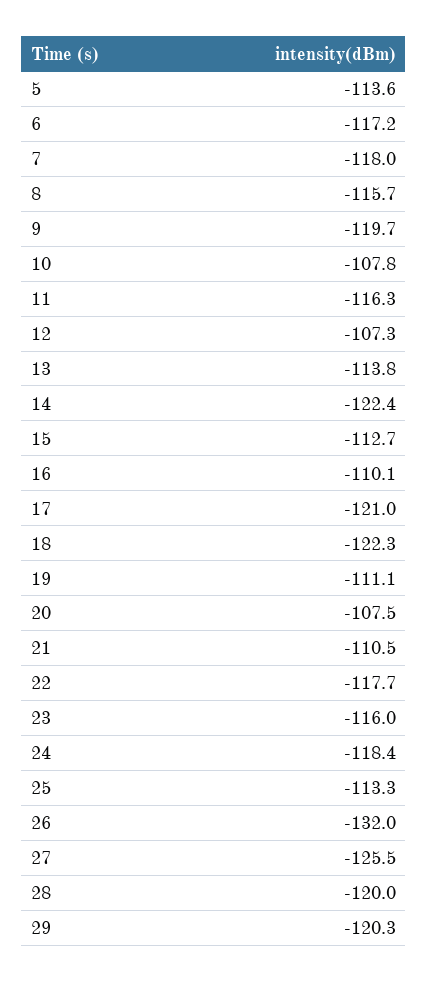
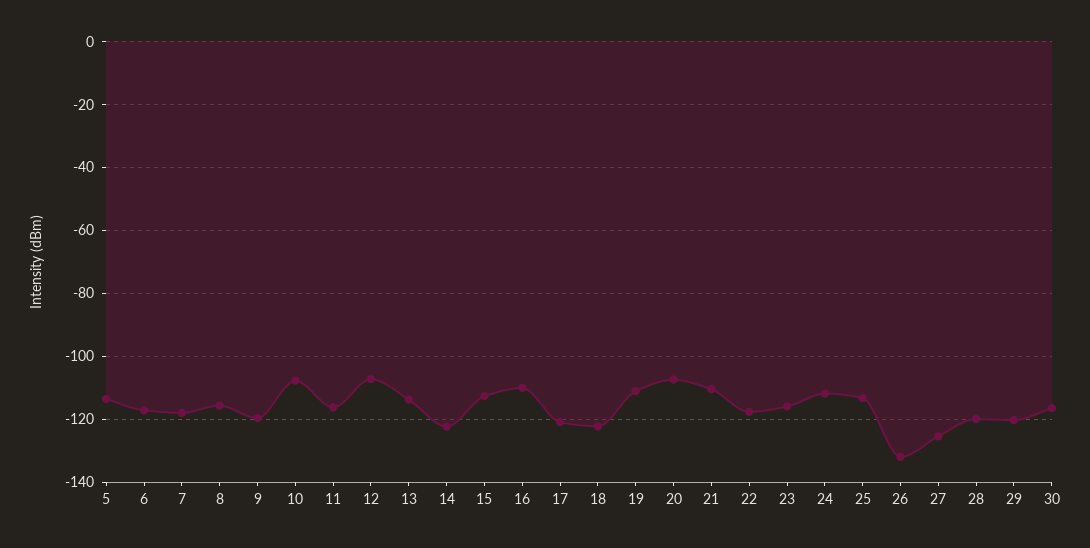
  {
    "5": -113.6,
    "6": -117.2,
    "7": -118,
    "8": -115.7,
    "9": -119.7,
    "10": -107.8,
    "11": -116.3,
    "12": -107.3,
    "13": -113.8,
    "14": -122.4,
    "15": -112.7,
    "16": -110.1,
    "17": -121,
    "18": -122.3,
    "19": -111.1,
    "20": -107.5,
    "21": -110.5,
    "22": -117.7,
    "23": -116,
-   "24": -118.4,
+   "24": -112,
    "25": -113.3,
    "26": -132,
    "27": -125.5,
    "28": -120,
-   "29": -120.3
+   "29": -120.3,
+   "30": -116
  }

